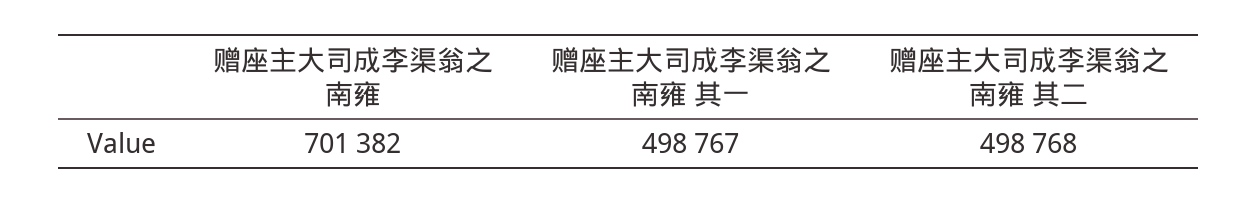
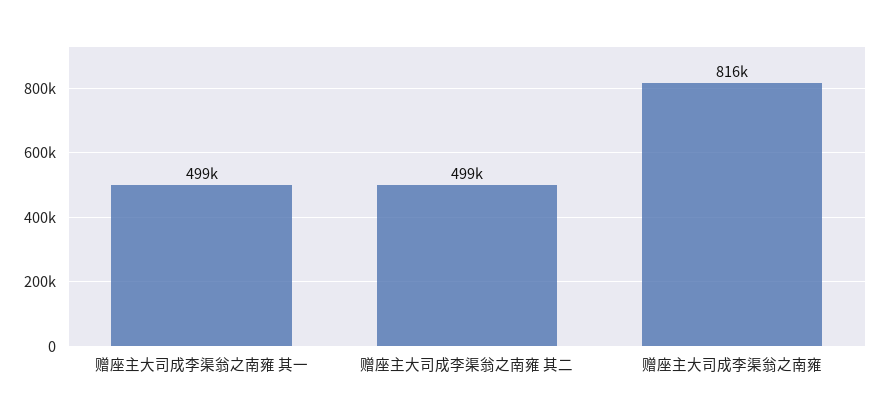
  {
-   "赠座主大司成李渠翁之南雍": 701382,
+   "赠座主大司成李渠翁之南雍": 816000,
    "赠座主大司成李渠翁之南雍 其一": 498767,
    "赠座主大司成李渠翁之南雍 其二": 498768
  }

